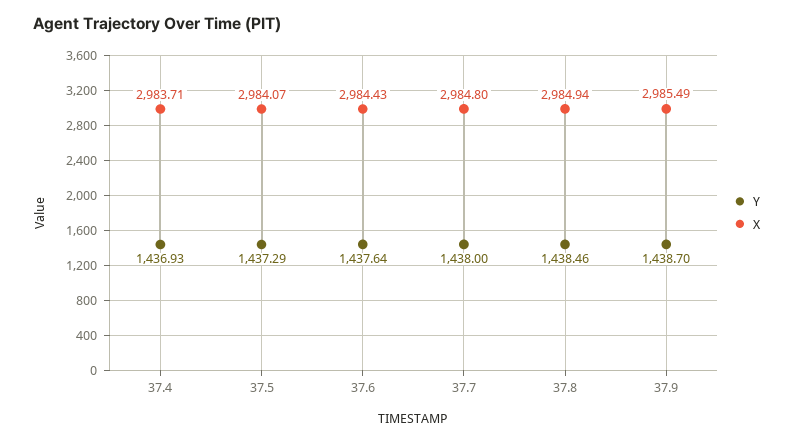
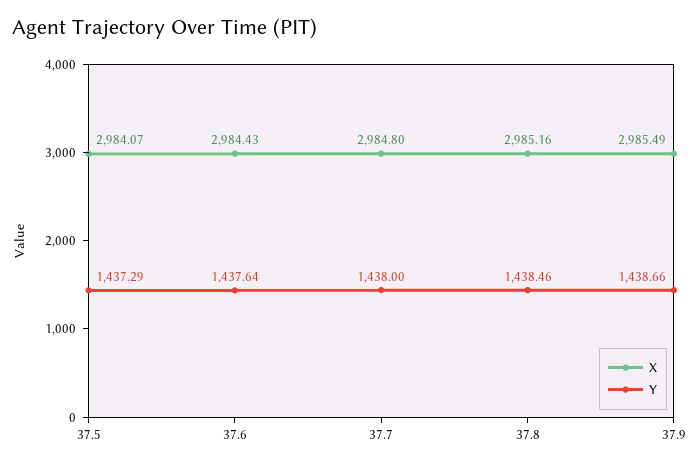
  {
    "Y": {
-     "37.4": 1436.93,
      "37.5": 1437.29,
      "37.6": 1437.64,
      "37.7": 1438,
      "37.8": 1438.46,
-     "37.9": 1438.7
+     "37.9": 1438.66
    },
    "X": {
-     "37.4": 2983.71,
      "37.5": 2984.07,
      "37.6": 2984.43,
      "37.7": 2984.8,
-     "37.8": 2984.94,
+     "37.8": 2985.16,
      "37.9": 2985.49
    }
  }

